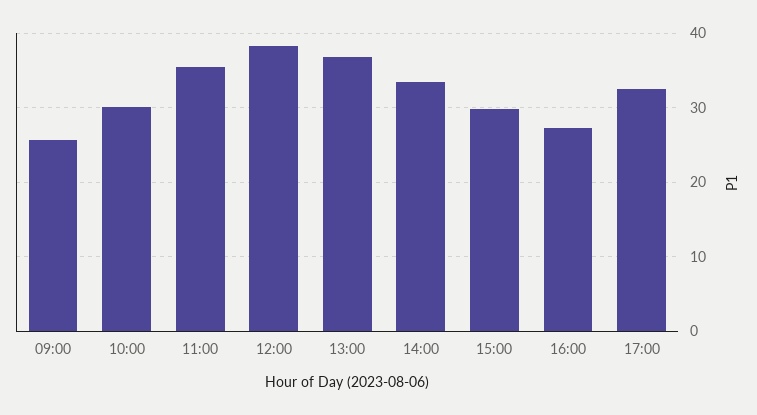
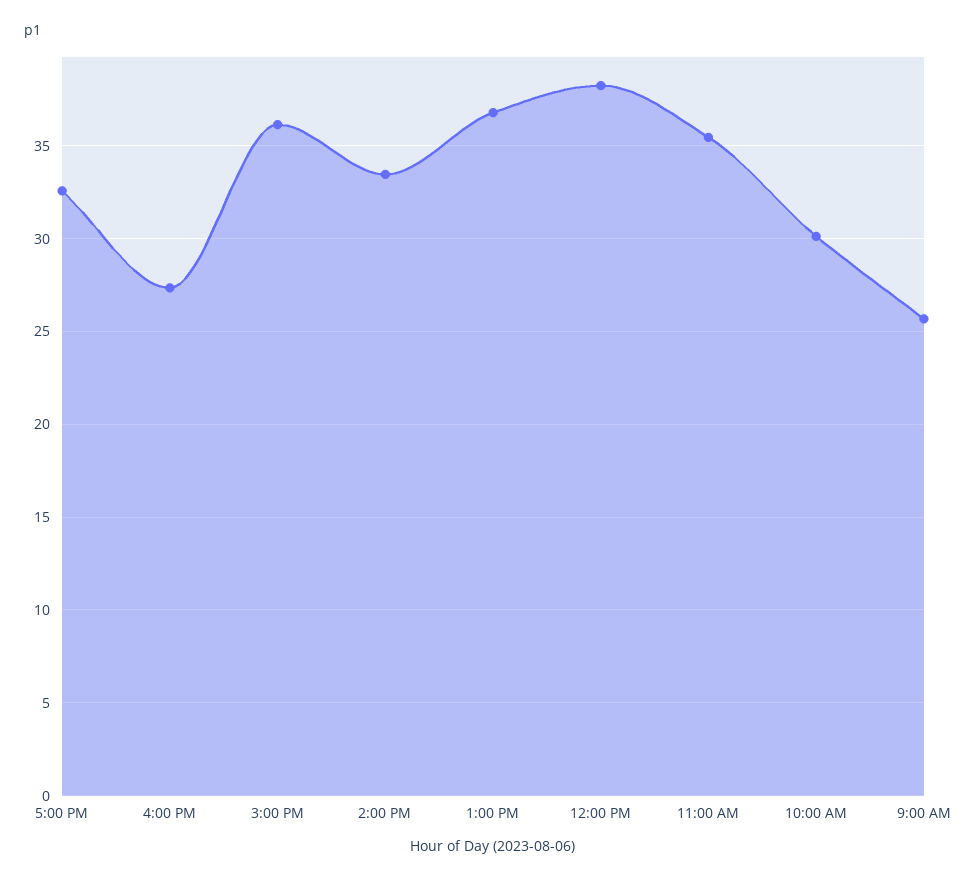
  {
    "09:00": 25.5,
    "10:00": 30,
    "11:00": 35.5,
    "12:00": 38,
    "13:00": 37,
    "14:00": 33.5,
-   "15:00": 30,
+   "15:00": 36,
    "16:00": 27.5,
    "17:00": 32.5
  }

